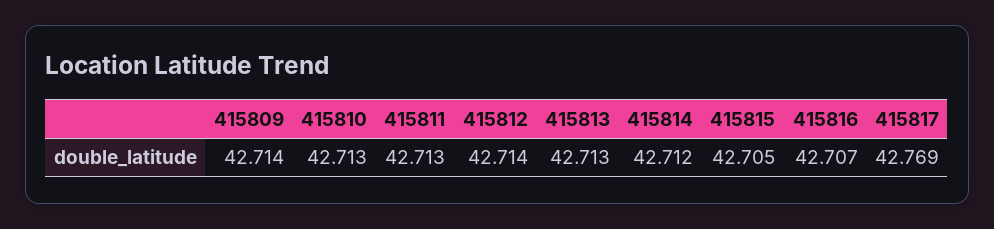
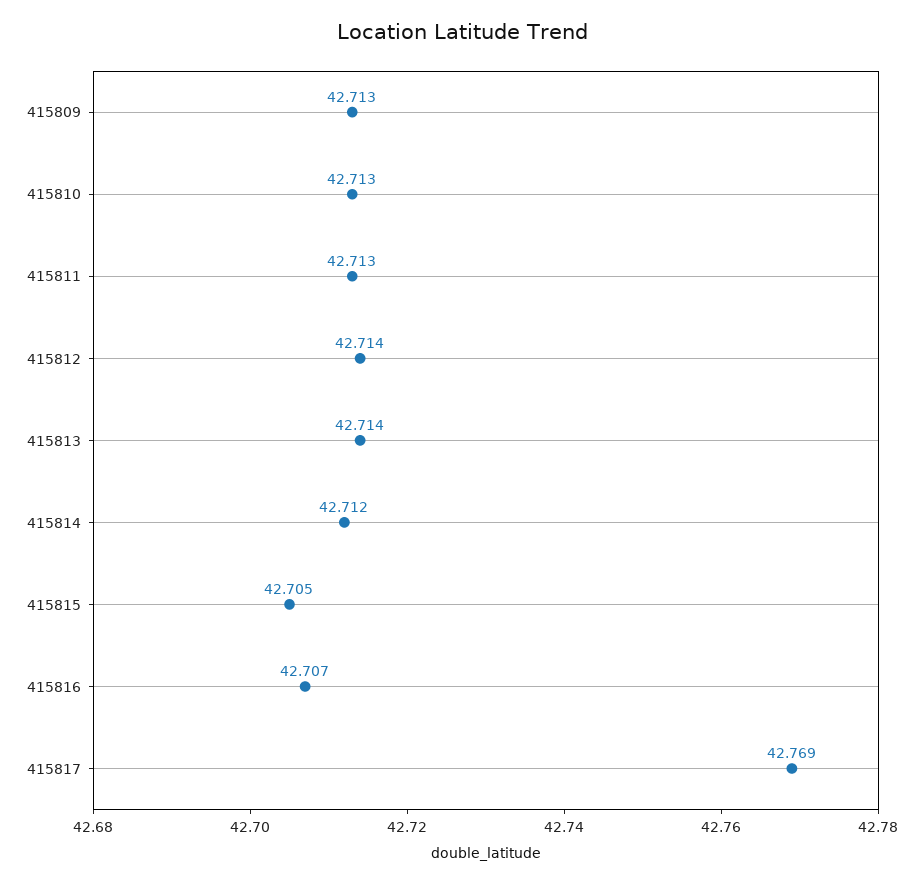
  {
-   "415809": 42.714,
+   "415809": 42.713,
    "415810": 42.713,
    "415811": 42.713,
    "415812": 42.714,
-   "415813": 42.713,
+   "415813": 42.714,
    "415814": 42.712,
    "415815": 42.705,
    "415816": 42.707,
    "415817": 42.769
  }

